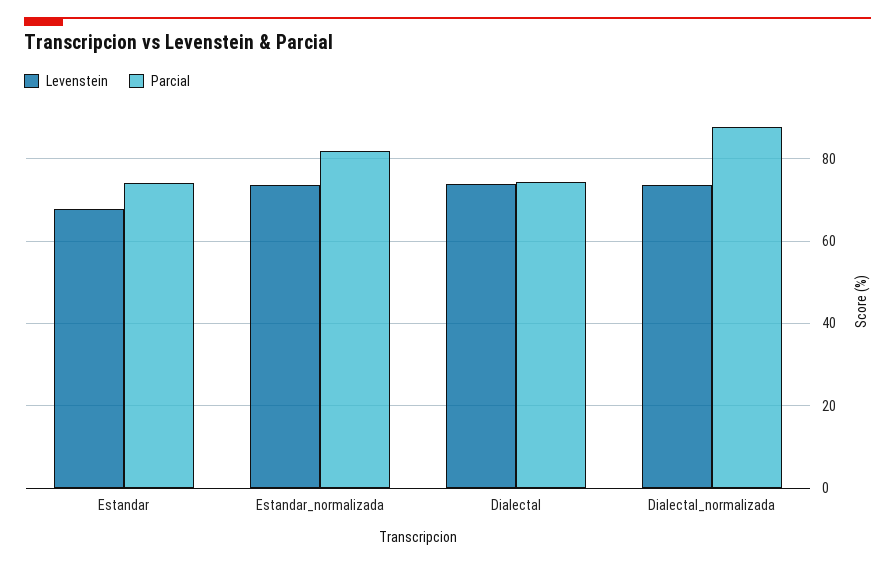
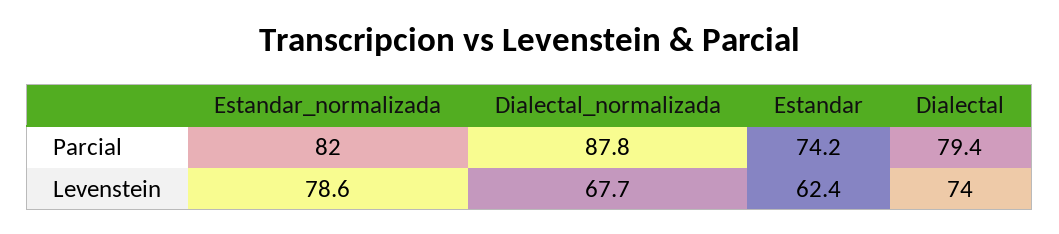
  {
    "Levenstein": {
-     "Estandar": 68,
+     "Estandar": 62.4,
-     "Estandar_normalizada": 74,
+     "Estandar_normalizada": 78.6,
      "Dialectal": 74,
-     "Dialectal_normalizada": 74
+     "Dialectal_normalizada": 67.7
    },
    "Parcial": {
      "Estandar": 74.2,
      "Estandar_normalizada": 82,
-     "Dialectal": 74,
+     "Dialectal": 79.4,
      "Dialectal_normalizada": 87.8
    }
  }

